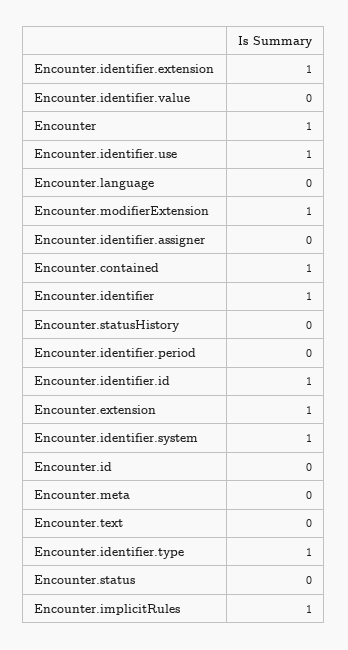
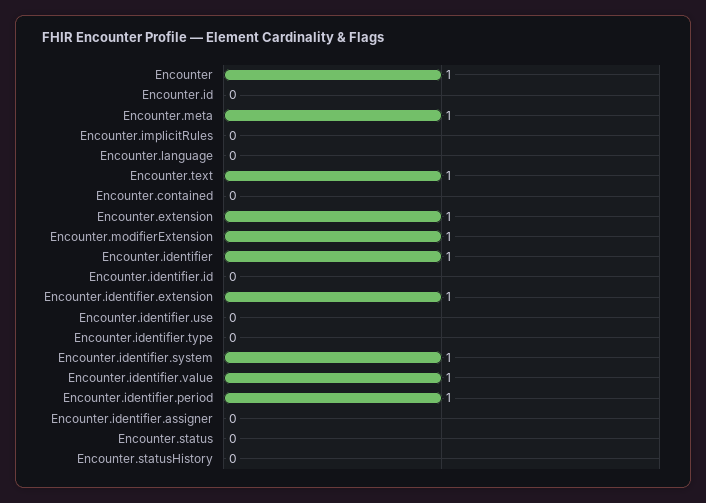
  {
    "Encounter.identifier.extension": 1,
-   "Encounter.identifier.value": 0,
+   "Encounter.identifier.value": 1,
    "Encounter": 1,
-   "Encounter.identifier.use": 1,
+   "Encounter.identifier.use": 0,
    "Encounter.language": 0,
    "Encounter.modifierExtension": 1,
    "Encounter.identifier.assigner": 0,
-   "Encounter.contained": 1,
+   "Encounter.contained": 0,
    "Encounter.identifier": 1,
    "Encounter.statusHistory": 0,
-   "Encounter.identifier.period": 0,
+   "Encounter.identifier.period": 1,
-   "Encounter.identifier.id": 1,
+   "Encounter.identifier.id": 0,
    "Encounter.extension": 1,
    "Encounter.identifier.system": 1,
    "Encounter.id": 0,
-   "Encounter.meta": 0,
+   "Encounter.meta": 1,
-   "Encounter.text": 0,
+   "Encounter.text": 1,
-   "Encounter.identifier.type": 1,
+   "Encounter.identifier.type": 0,
    "Encounter.status": 0,
-   "Encounter.implicitRules": 1
+   "Encounter.implicitRules": 0
  }

